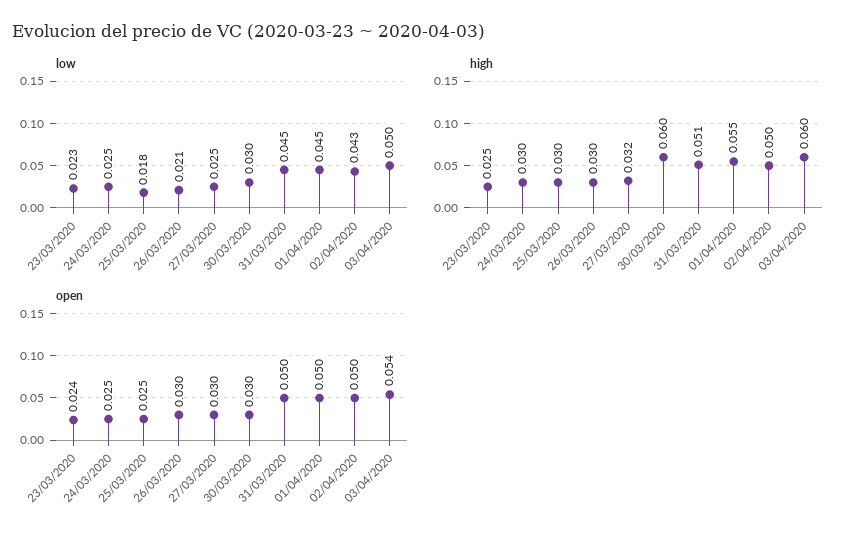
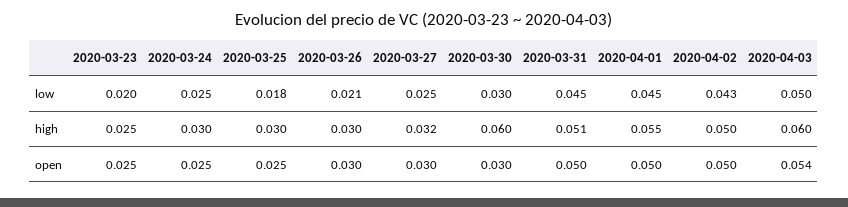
  {
    "low": {
-     "23/03/2020": 0.023,
+     "23/03/2020": 0.02,
      "24/03/2020": 0.025,
      "25/03/2020": 0.018,
      "26/03/2020": 0.021,
      "27/03/2020": 0.025,
      "30/03/2020": 0.03,
      "31/03/2020": 0.045,
      "01/04/2020": 0.045,
      "02/04/2020": 0.043,
      "03/04/2020": 0.05
    },
    "high": {
      "23/03/2020": 0.025,
      "24/03/2020": 0.03,
      "25/03/2020": 0.03,
      "26/03/2020": 0.03,
      "27/03/2020": 0.032,
      "30/03/2020": 0.06,
      "31/03/2020": 0.051,
      "01/04/2020": 0.055,
      "02/04/2020": 0.05,
      "03/04/2020": 0.06
    },
    "open": {
-     "23/03/2020": 0.024,
+     "23/03/2020": 0.025,
      "24/03/2020": 0.025,
      "25/03/2020": 0.025,
      "26/03/2020": 0.03,
      "27/03/2020": 0.03,
      "30/03/2020": 0.03,
      "31/03/2020": 0.05,
      "01/04/2020": 0.05,
      "02/04/2020": 0.05,
      "03/04/2020": 0.054
    }
  }

